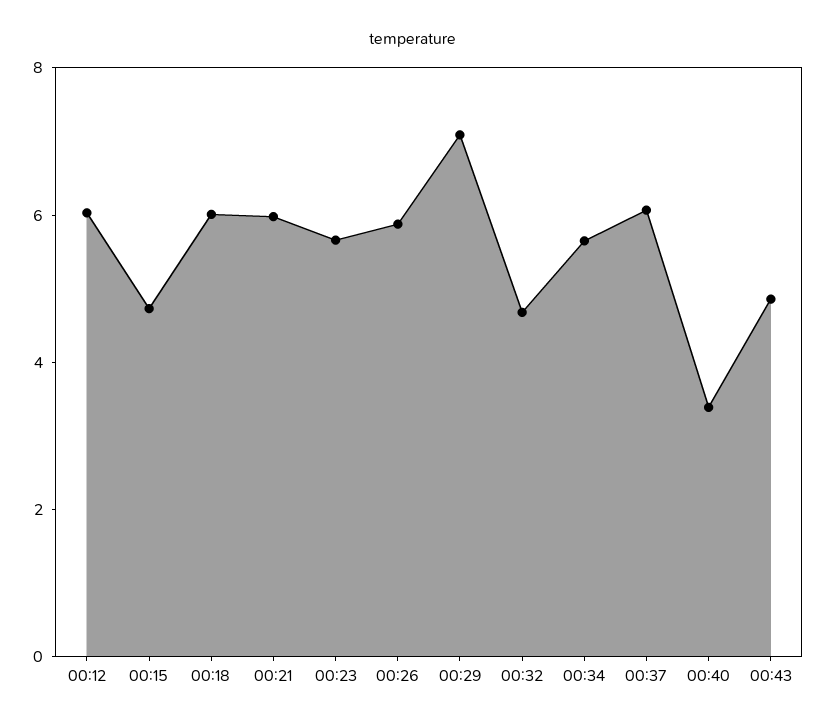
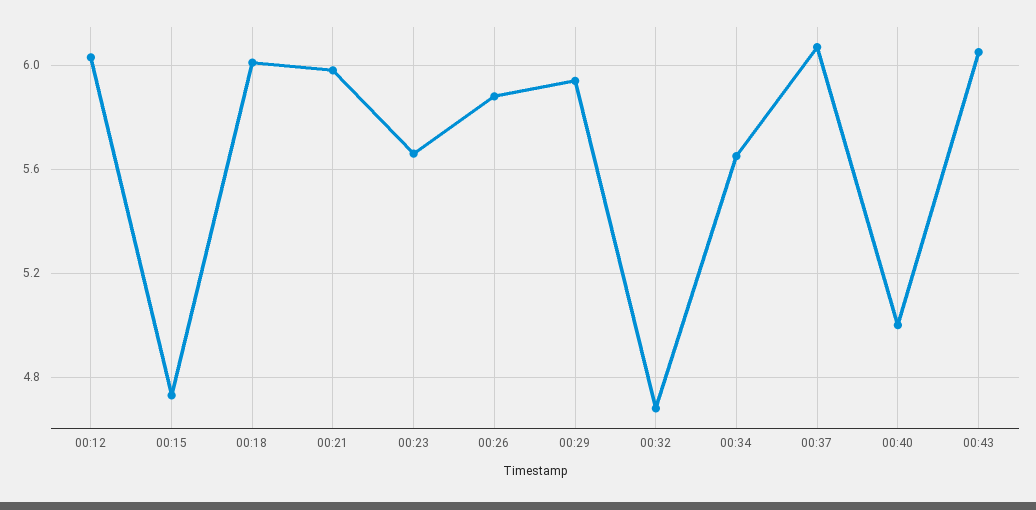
  {
    "00:12": 6.05,
    "00:15": 4.75,
    "00:18": 6,
    "00:21": 6,
    "00:23": 5.65,
    "00:26": 5.9,
-   "00:29": 7,
+   "00:29": 5.95,
    "00:32": 4.7,
    "00:34": 5.65,
    "00:37": 6.05,
-   "00:40": 3.5,
+   "00:40": 5,
-   "00:43": 5
+   "00:43": 6.05
  }

